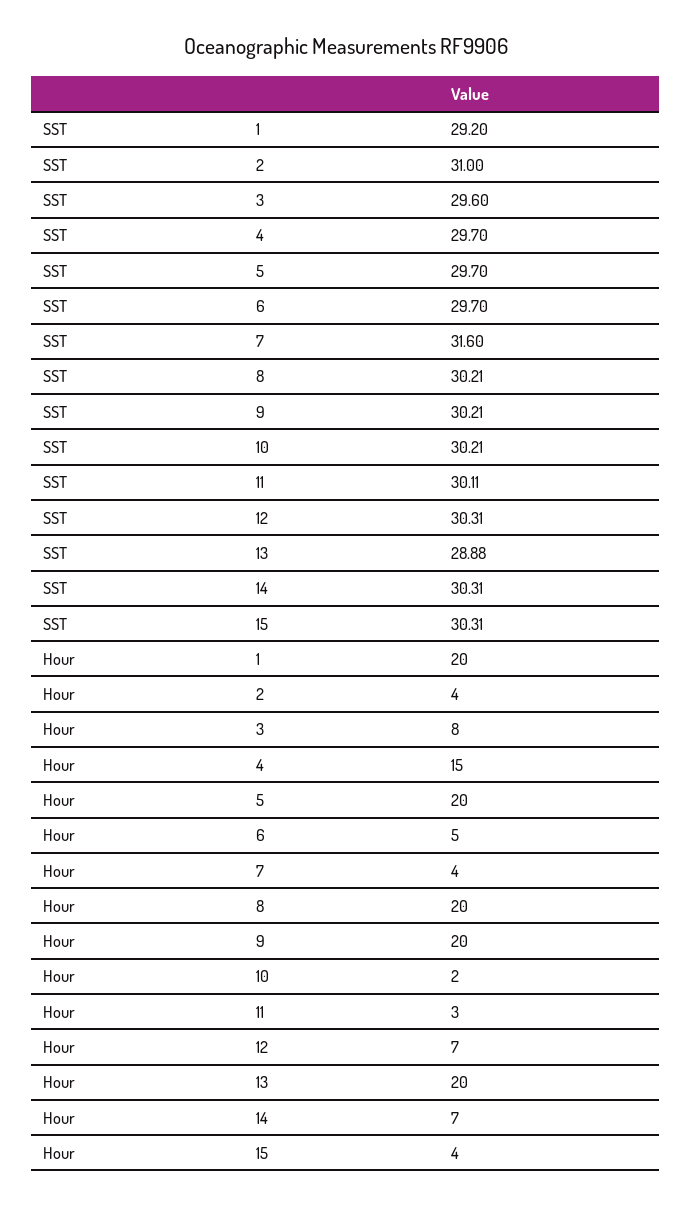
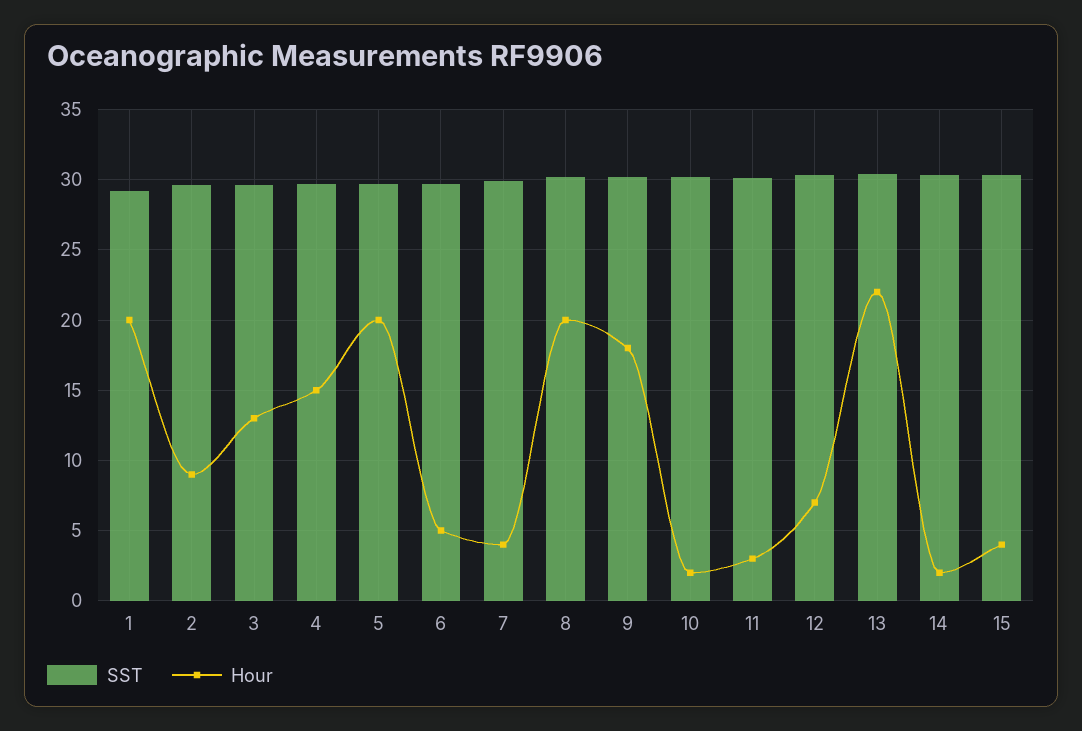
  {
    "SST": {
      "1": 29.2,
-     "2": 31,
+     "2": 29.5,
      "3": 29.6,
      "4": 29.7,
      "5": 29.7,
      "6": 29.7,
-     "7": 31.6,
+     "7": 30,
      "8": 30.21,
      "9": 30.21,
      "10": 30.21,
      "11": 30.11,
      "12": 30.31,
-     "13": 28.88,
+     "13": 30.5,
      "14": 30.31,
      "15": 30.31
    },
    "Hour": {
      "1": 20,
-     "2": 4,
+     "2": 9,
-     "3": 8,
+     "3": 13,
      "4": 15,
      "5": 20,
      "6": 5,
      "7": 4,
      "8": 20,
-     "9": 20,
+     "9": 18,
      "10": 2,
      "11": 3,
      "12": 7,
-     "13": 20,
+     "13": 22,
-     "14": 7,
+     "14": 2,
      "15": 4
    }
  }

